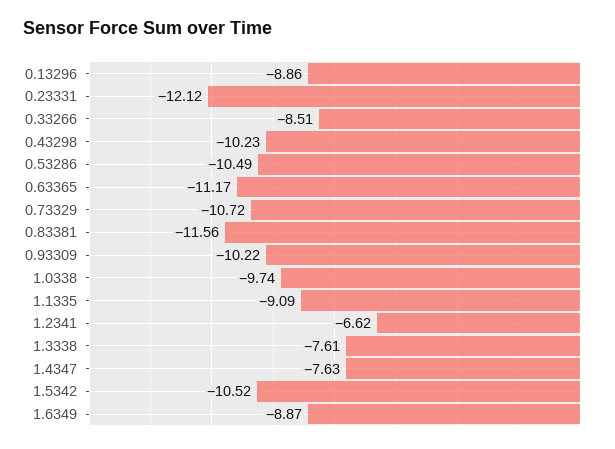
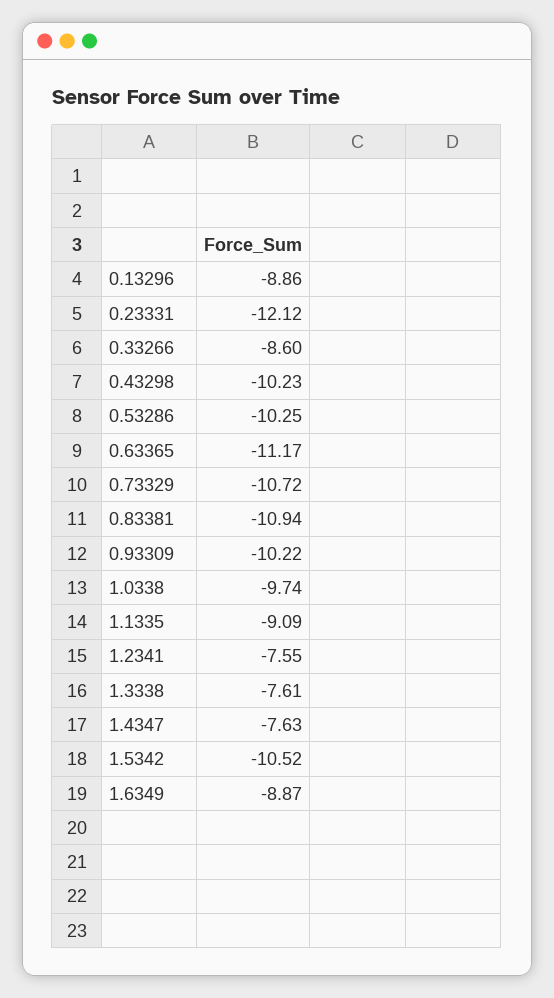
  {
    "0.13296": -8.86,
    "0.23331": -12.12,
-   "0.33266": -8.51,
+   "0.33266": -8.6,
    "0.43298": -10.23,
-   "0.53286": -10.49,
+   "0.53286": -10.25,
    "0.63365": -11.17,
    "0.73329": -10.72,
-   "0.83381": -11.56,
+   "0.83381": -10.94,
    "0.93309": -10.22,
    "1.0338": -9.74,
    "1.1335": -9.09,
-   "1.2341": -6.62,
+   "1.2341": -7.55,
    "1.3338": -7.61,
    "1.4347": -7.63,
    "1.5342": -10.52,
    "1.6349": -8.87
  }

